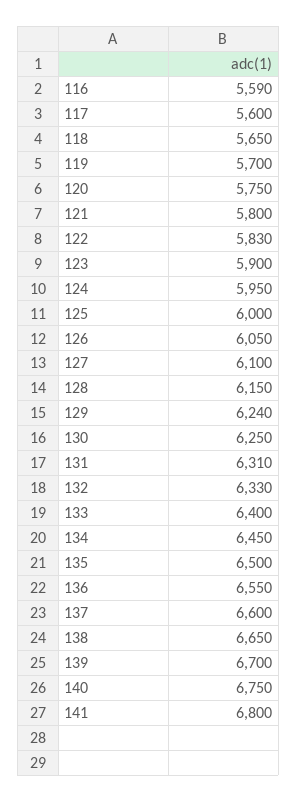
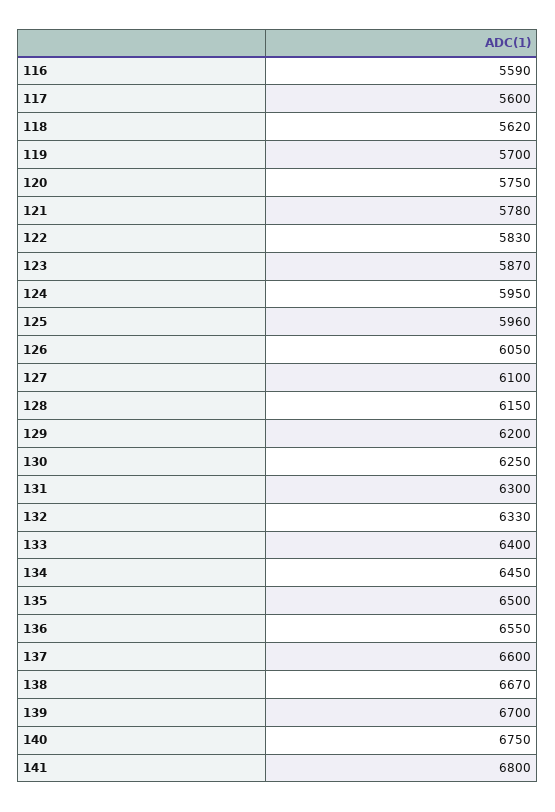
  {
    "116": 5590,
    "117": 5600,
-   "118": 5650,
+   "118": 5620,
    "119": 5700,
    "120": 5750,
-   "121": 5800,
+   "121": 5780,
    "122": 5830,
-   "123": 5900,
+   "123": 5870,
    "124": 5950,
-   "125": 6000,
+   "125": 5960,
    "126": 6050,
    "127": 6100,
    "128": 6150,
-   "129": 6240,
+   "129": 6200,
    "130": 6250,
-   "131": 6310,
+   "131": 6300,
    "132": 6330,
    "133": 6400,
    "134": 6450,
    "135": 6500,
    "136": 6550,
    "137": 6600,
-   "138": 6650,
+   "138": 6670,
    "139": 6700,
    "140": 6750,
    "141": 6800
  }

